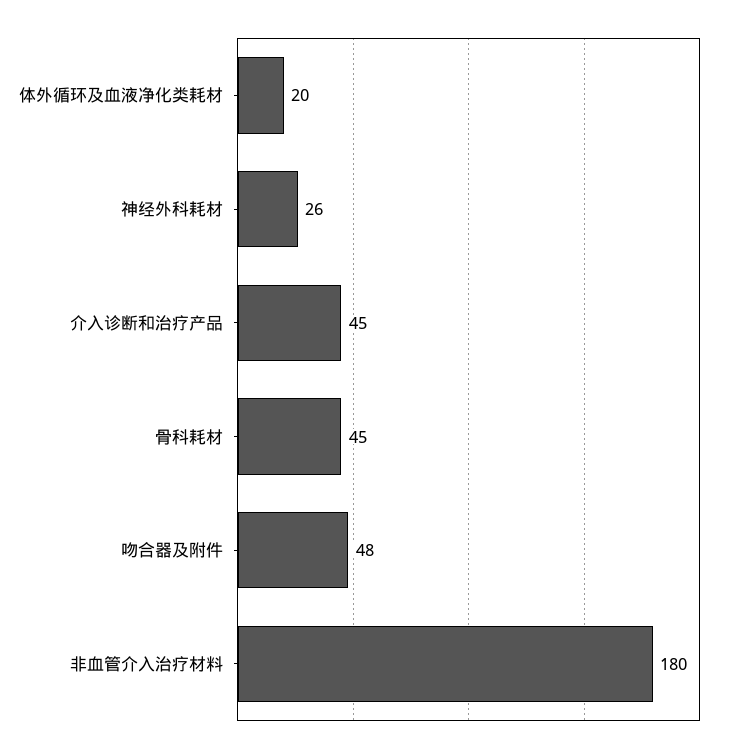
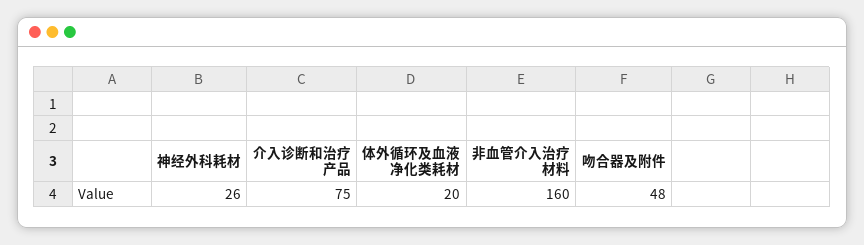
  {
    "体外循环及血液净化类耗材": 20,
    "神经外科耗材": 26,
-   "介入诊断和治疗产品": 45,
+   "介入诊断和治疗产品": 75,
-   "骨科耗材": 45,
    "吻合器及附件": 48,
-   "非血管介入治疗材料": 180
+   "非血管介入治疗材料": 160
  }

